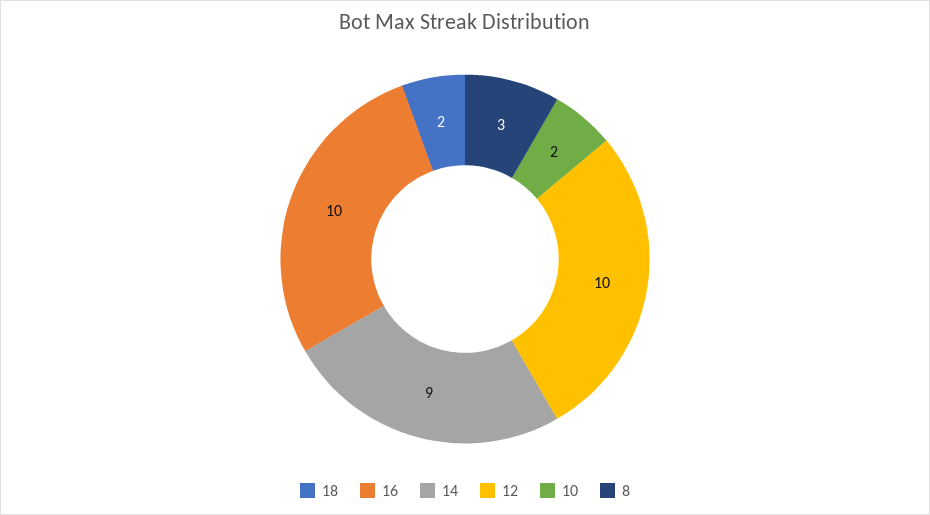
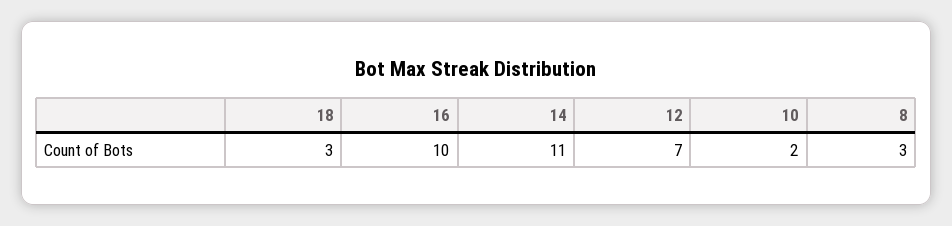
  {
-   "18": 2,
+   "18": 3,
    "16": 10,
-   "14": 9,
+   "14": 11,
-   "12": 10,
+   "12": 7,
    "10": 2,
    "8": 3
  }

